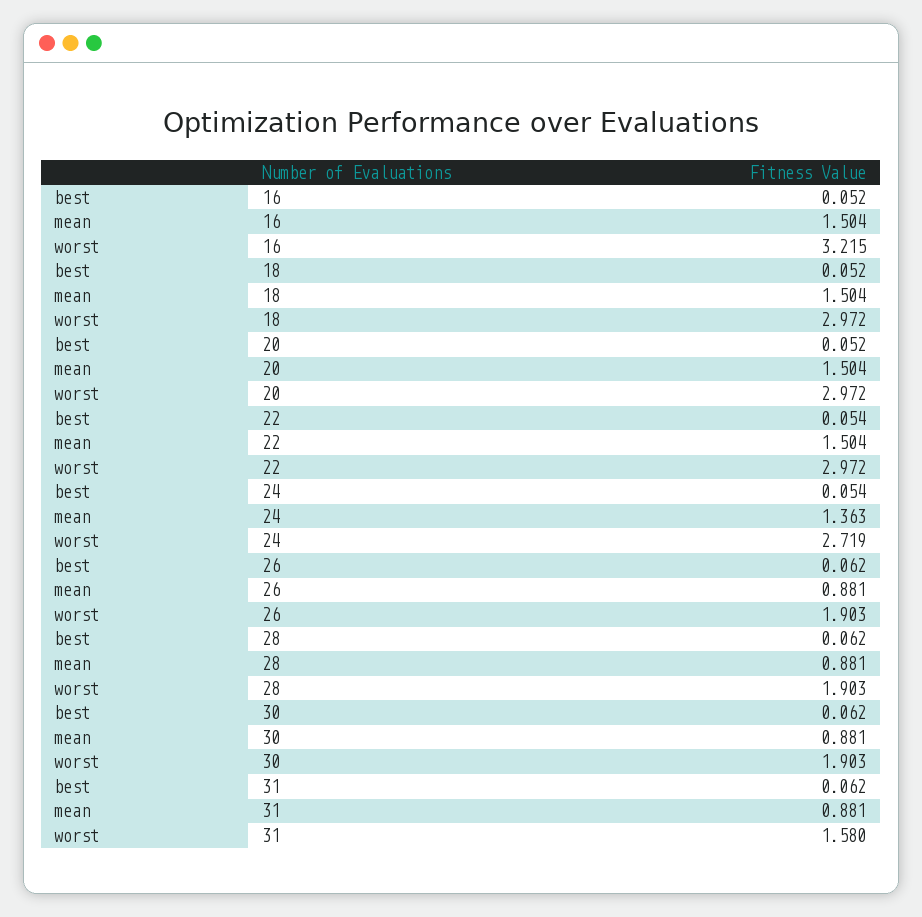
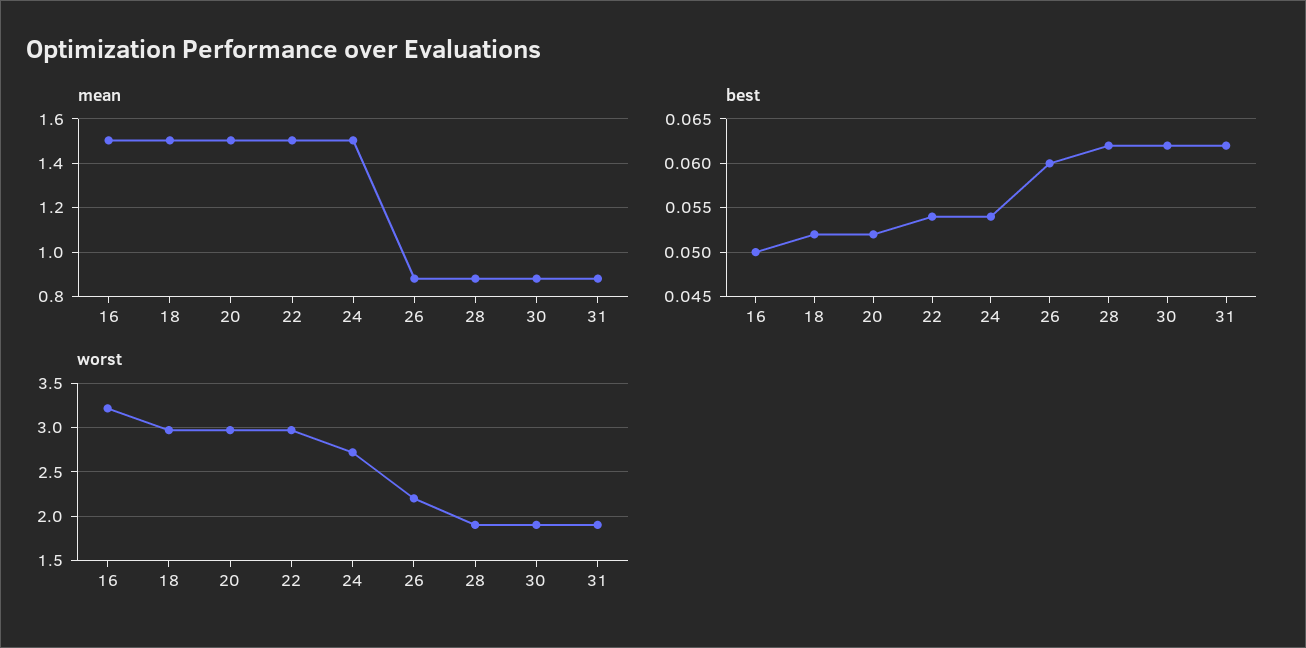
  {
    "best": {
-     "16": 0.052,
+     "16": 0.05,
      "18": 0.052,
      "20": 0.052,
      "22": 0.054,
      "24": 0.054,
-     "26": 0.062,
+     "26": 0.06,
      "28": 0.062,
      "30": 0.062,
      "31": 0.062
    },
    "mean": {
      "16": 1.504,
      "18": 1.504,
      "20": 1.504,
      "22": 1.504,
-     "24": 1.363,
+     "24": 1.5,
      "26": 0.881,
      "28": 0.881,
      "30": 0.881,
      "31": 0.881
    },
    "worst": {
      "16": 3.215,
      "18": 2.972,
      "20": 2.972,
      "22": 2.972,
      "24": 2.719,
-     "26": 1.903,
+     "26": 2.2,
      "28": 1.903,
      "30": 1.903,
-     "31": 1.58
+     "31": 1.9
    }
  }

